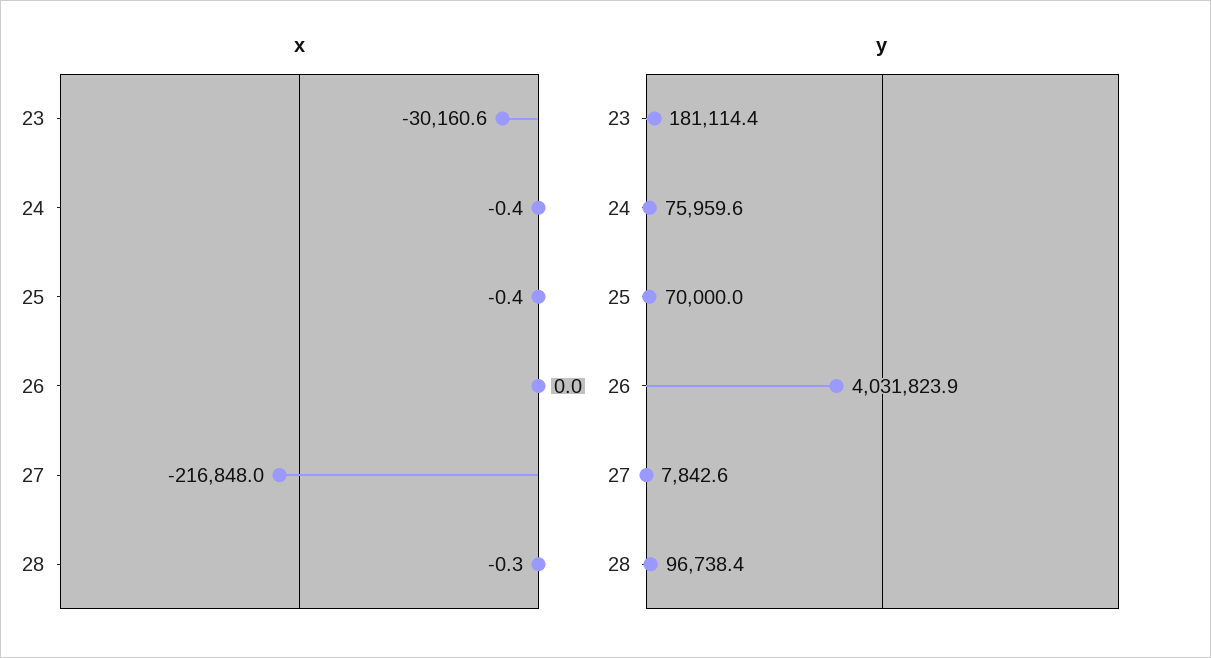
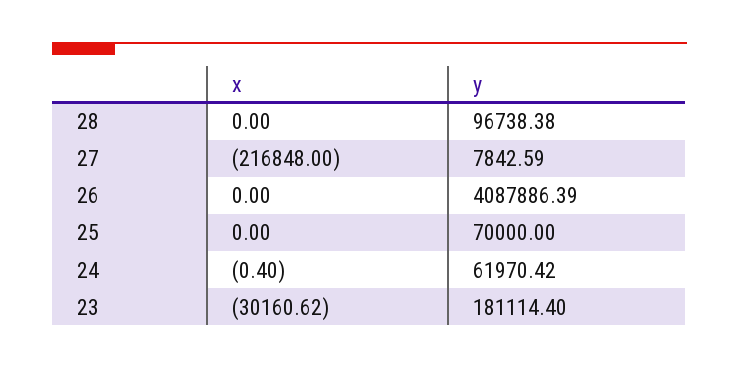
  {
    "x": {
      "23": -30160.62,
      "24": -0.4,
-     "25": -0.4,
+     "25": 0,
      "26": 0,
      "27": -216848,
-     "28": -0.3
+     "28": 0
    },
    "y": {
      "23": 181114.4,
-     "24": 75959.6,
+     "24": 61970.42,
      "25": 70000,
-     "26": 4031823.9,
+     "26": 4087886.39,
      "27": 7842.59,
      "28": 96738.38
    }
  }

